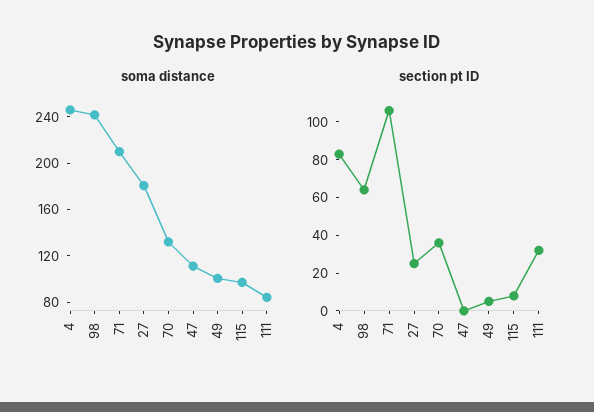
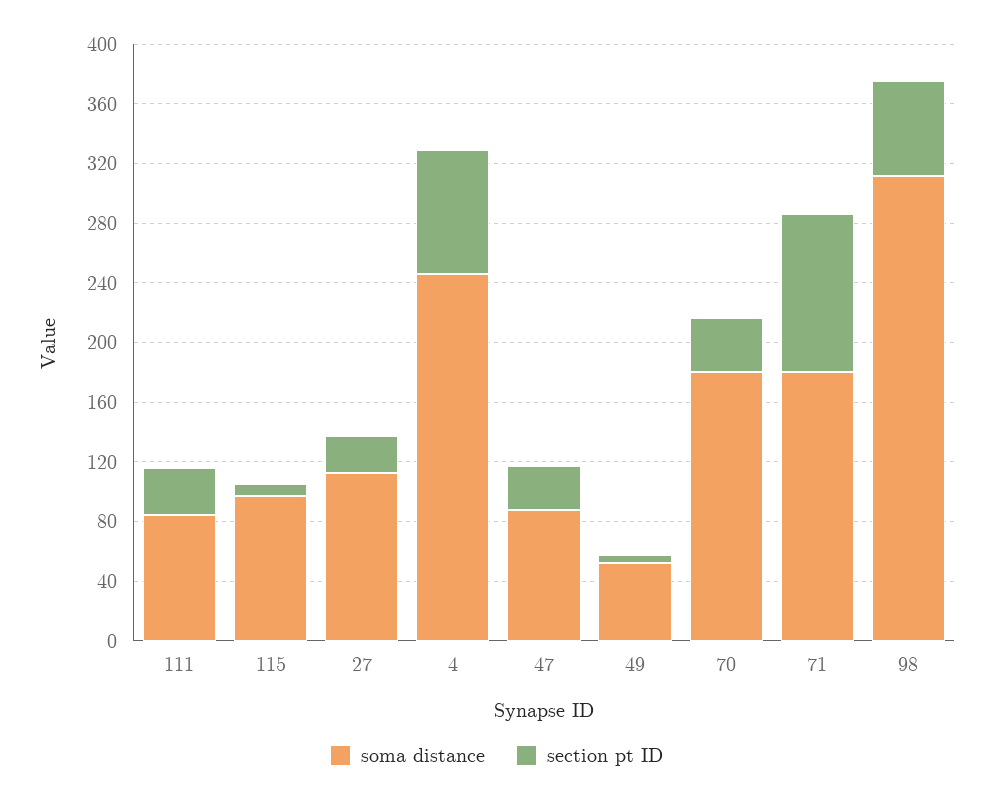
  {
    "soma distance": {
      "4": 250,
-     "98": 240,
+     "98": 310,
-     "71": 210,
+     "71": 180,
-     "27": 180,
+     "27": 110,
-     "70": 130,
+     "70": 180,
-     "47": 110,
+     "47": 90,
-     "49": 100,
+     "49": 50,
      "115": 100,
      "111": 80
    },
    "section pt ID": {
      "4": 85,
      "98": 65,
      "71": 105,
      "27": 25,
      "70": 35,
-     "47": 0,
+     "47": 30,
      "49": 5,
      "115": 10,
      "111": 30
    }
  }

